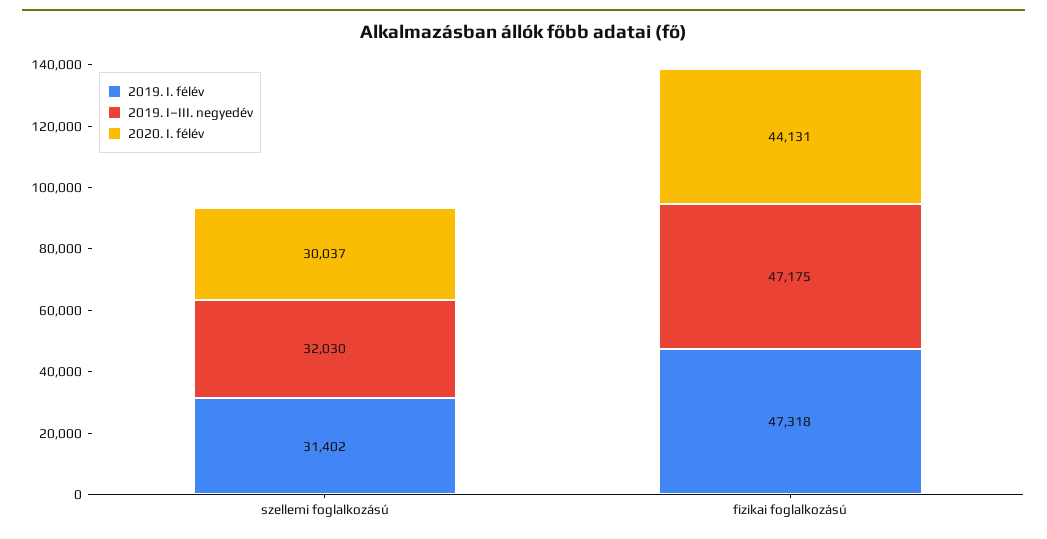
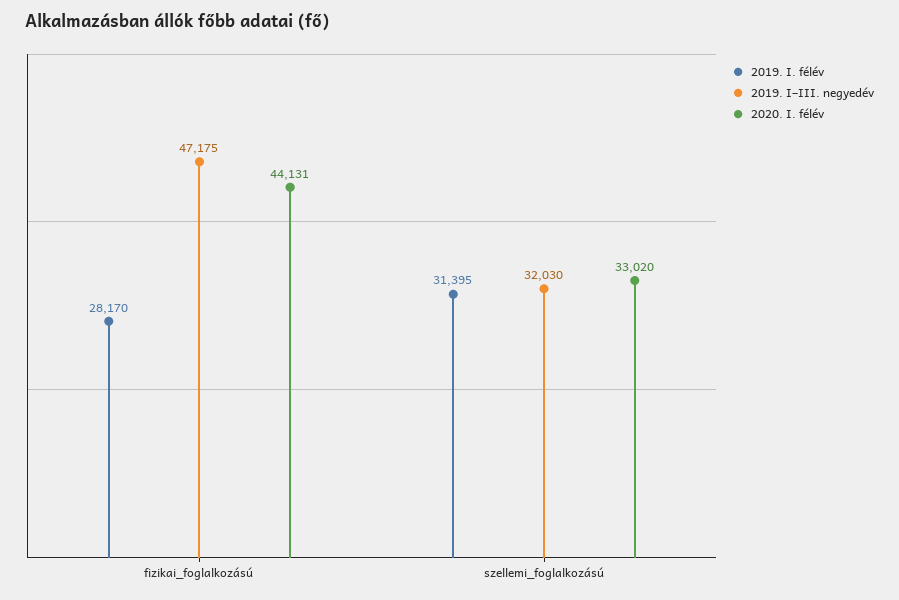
  {
    "2019. I. félév": {
-     "szellemi foglalkozású": 31402,
+     "szellemi foglalkozású": 31395,
-     "fizikai foglalkozású": 47318
+     "fizikai foglalkozású": 28170
    },
    "2019. I–III. negyedév": {
      "szellemi foglalkozású": 32030,
      "fizikai foglalkozású": 47175
    },
    "2020. I. félév": {
-     "szellemi foglalkozású": 30037,
+     "szellemi foglalkozású": 33020,
      "fizikai foglalkozású": 44131
    }
  }

